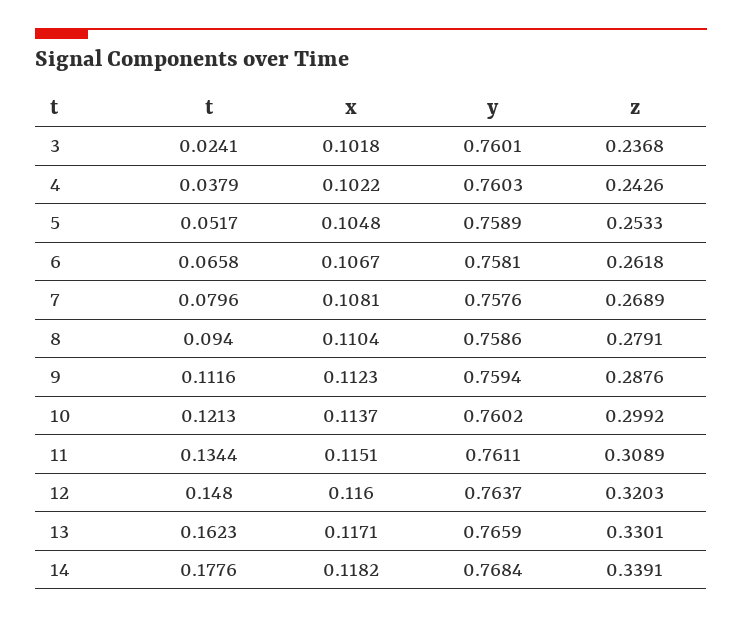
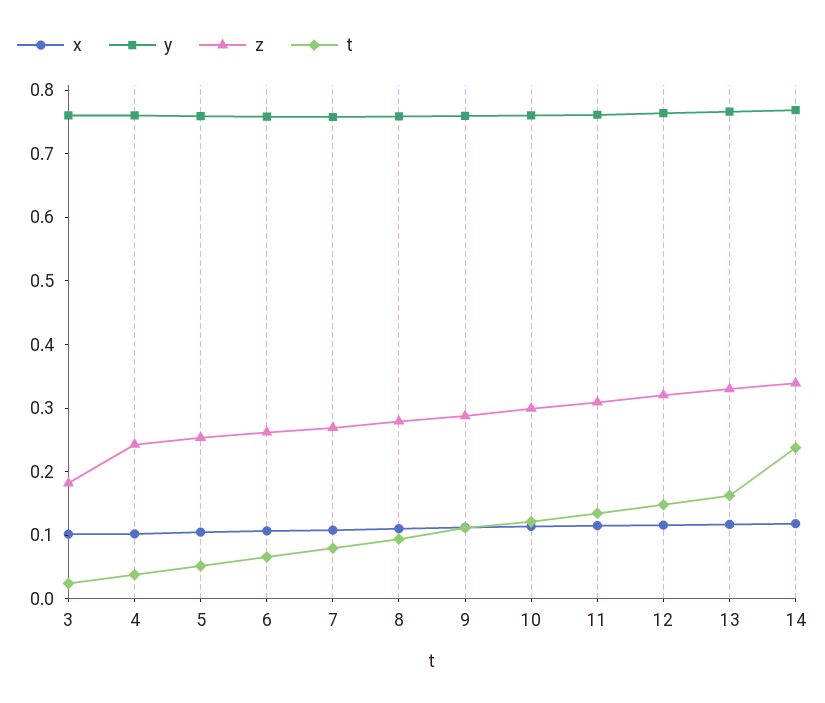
  {
    "t": {
      "3": 0.0241,
      "4": 0.0379,
      "5": 0.0517,
      "6": 0.0658,
      "7": 0.0796,
      "8": 0.094,
      "9": 0.1116,
      "10": 0.1213,
      "11": 0.1344,
      "12": 0.148,
      "13": 0.1623,
-     "14": 0.1776
+     "14": 0.24
    },
    "x": {
      "3": 0.1018,
      "4": 0.1022,
      "5": 0.1048,
      "6": 0.1067,
      "7": 0.1081,
      "8": 0.1104,
      "9": 0.1123,
      "10": 0.1137,
      "11": 0.1151,
      "12": 0.116,
      "13": 0.1171,
      "14": 0.1182
    },
    "y": {
      "3": 0.7601,
      "4": 0.7603,
      "5": 0.7589,
      "6": 0.7581,
      "7": 0.7576,
      "8": 0.7586,
      "9": 0.7594,
      "10": 0.7602,
      "11": 0.7611,
      "12": 0.7637,
      "13": 0.7659,
      "14": 0.7684
    },
    "z": {
-     "3": 0.2368,
+     "3": 0.18,
      "4": 0.2426,
      "5": 0.2533,
      "6": 0.2618,
      "7": 0.2689,
      "8": 0.2791,
      "9": 0.2876,
      "10": 0.2992,
      "11": 0.3089,
      "12": 0.3203,
      "13": 0.3301,
      "14": 0.3391
    }
  }

